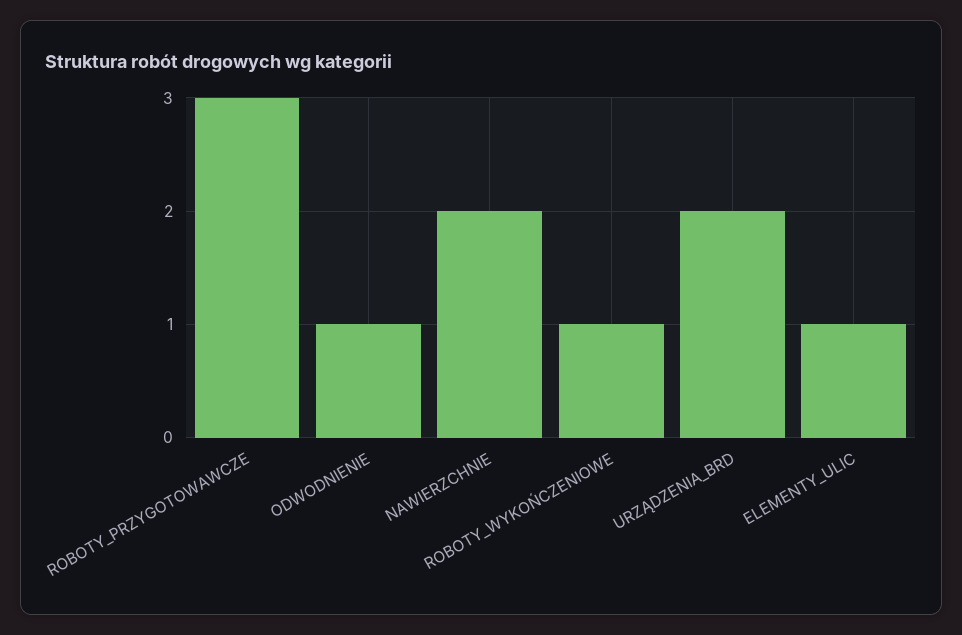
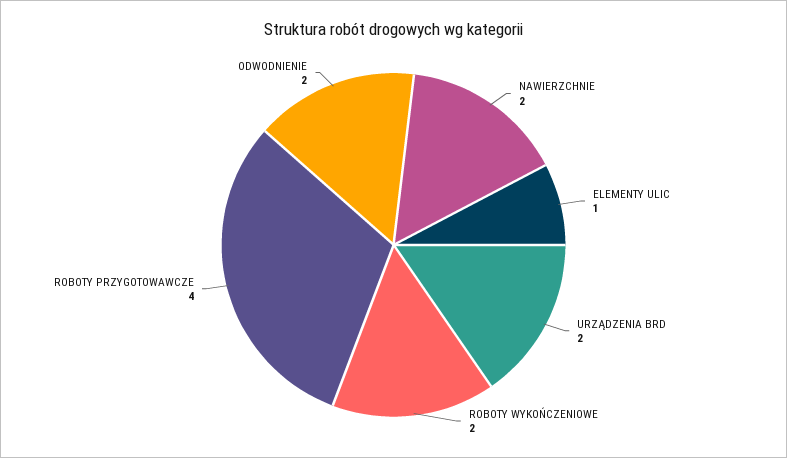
  {
-   "ROBOTY_PRZYGOTOWAWCZE": 3,
+   "ROBOTY_PRZYGOTOWAWCZE": 4,
-   "ODWODNIENIE": 1,
+   "ODWODNIENIE": 2,
    "NAWIERZCHNIE": 2,
-   "ROBOTY_WYKOŃCZENIOWE": 1,
+   "ROBOTY_WYKOŃCZENIOWE": 2,
    "URZĄDZENIA_BRD": 2,
    "ELEMENTY_ULIC": 1
  }

